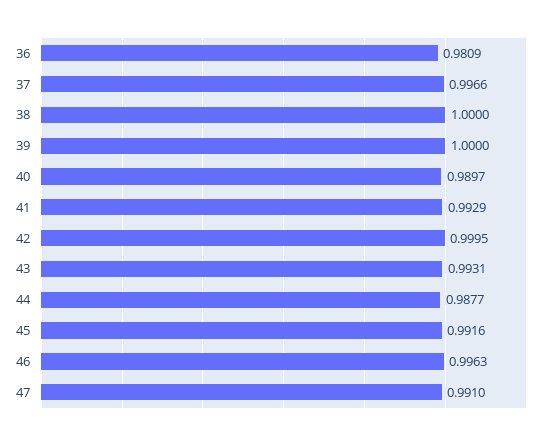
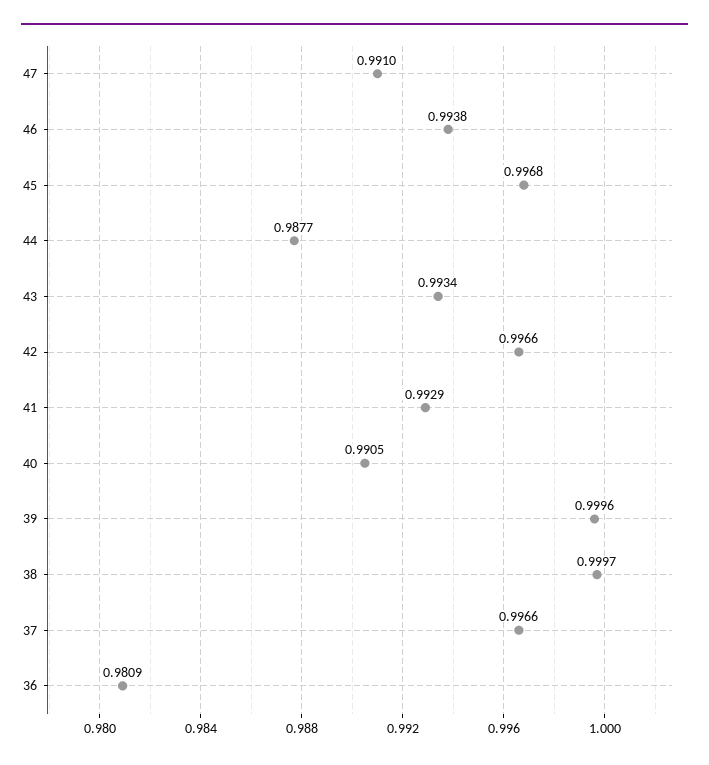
  {
    "36": 0.9809,
    "37": 0.9966,
-   "38": 1,
+   "38": 0.9997,
-   "39": 1,
+   "39": 0.9996,
-   "40": 0.9897,
+   "40": 0.9905,
    "41": 0.9929,
-   "42": 0.9995,
+   "42": 0.9966,
-   "43": 0.9931,
+   "43": 0.9934,
    "44": 0.9877,
-   "45": 0.9916,
+   "45": 0.9968,
-   "46": 0.9963,
+   "46": 0.9938,
    "47": 0.991
  }

